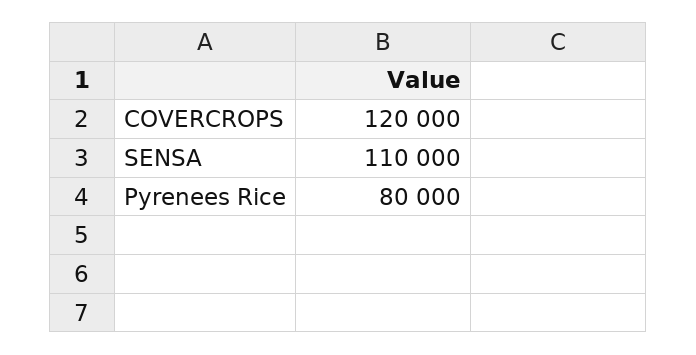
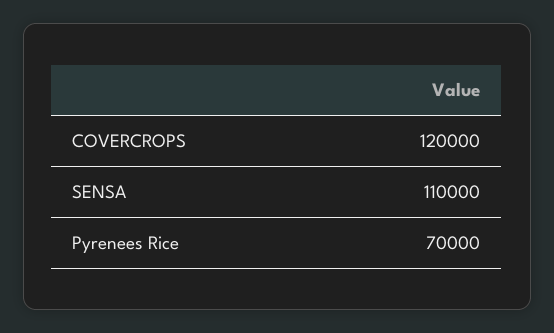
  {
    "COVERCROPS": 120000,
    "SENSA": 110000,
-   "Pyrenees Rice": 80000
+   "Pyrenees Rice": 70000
  }

